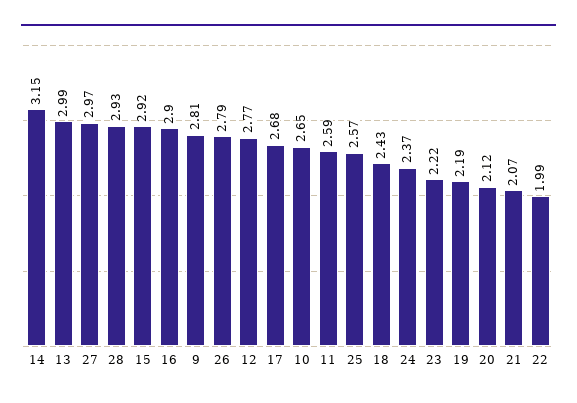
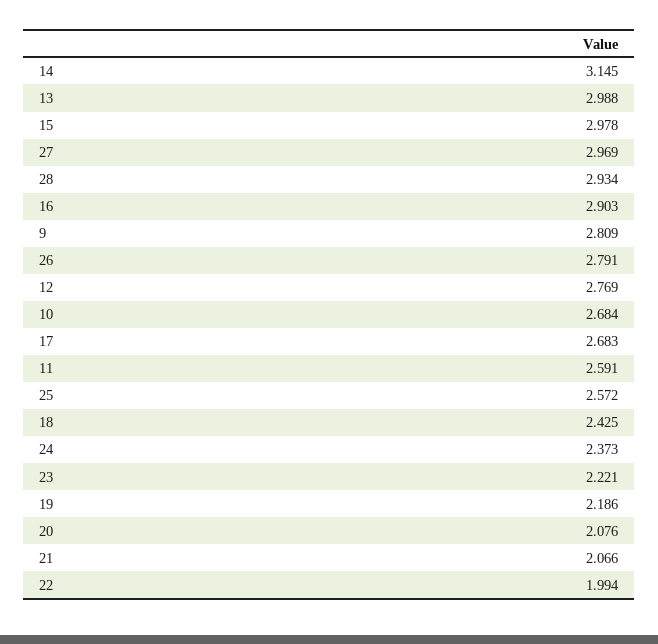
  {
    "14": 3.145,
    "13": 2.988,
    "27": 2.969,
    "28": 2.934,
-   "15": 2.92,
+   "15": 2.978,
    "16": 2.903,
    "9": 2.809,
    "26": 2.791,
    "12": 2.769,
    "17": 2.683,
-   "10": 2.65,
+   "10": 2.684,
    "11": 2.591,
    "25": 2.572,
    "18": 2.425,
    "24": 2.373,
    "23": 2.221,
    "19": 2.186,
-   "20": 2.12,
+   "20": 2.076,
    "21": 2.066,
    "22": 1.994
  }

